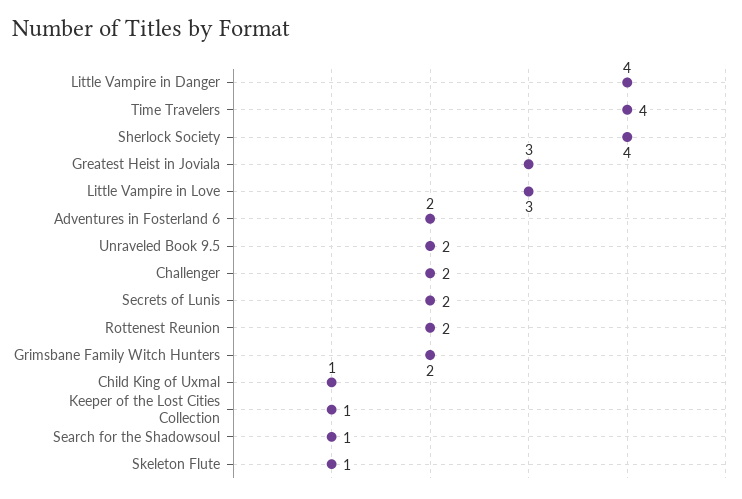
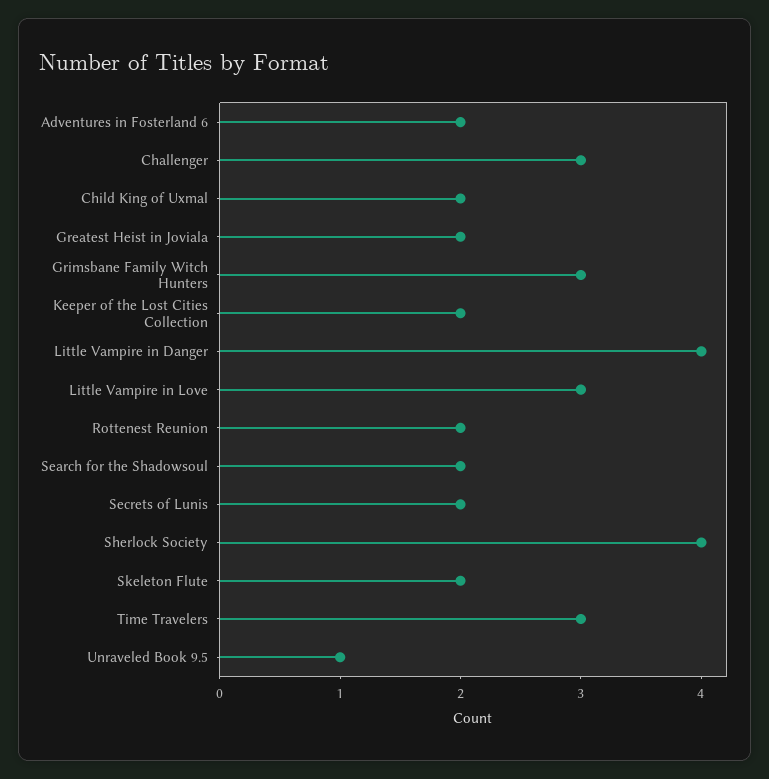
  {
    "Little Vampire in Danger": 4,
-   "Time Travelers": 4,
+   "Time Travelers": 3,
    "Sherlock Society": 4,
-   "Greatest Heist in Joviala": 3,
+   "Greatest Heist in Joviala": 2,
    "Little Vampire in Love": 3,
    "Adventures in Fosterland 6": 2,
-   "Unraveled Book 9.5": 2,
+   "Unraveled Book 9.5": 1,
-   "Challenger": 2,
+   "Challenger": 3,
    "Secrets of Lunis": 2,
    "Rottenest Reunion": 2,
-   "Grimsbane Family Witch Hunters": 2,
+   "Grimsbane Family Witch Hunters": 3,
-   "Child King of Uxmal": 1,
+   "Child King of Uxmal": 2,
-   "Keeper of the Lost Cities Collection": 1,
+   "Keeper of the Lost Cities Collection": 2,
-   "Search for the Shadowsoul": 1,
+   "Search for the Shadowsoul": 2,
-   "Skeleton Flute": 1
+   "Skeleton Flute": 2
  }

